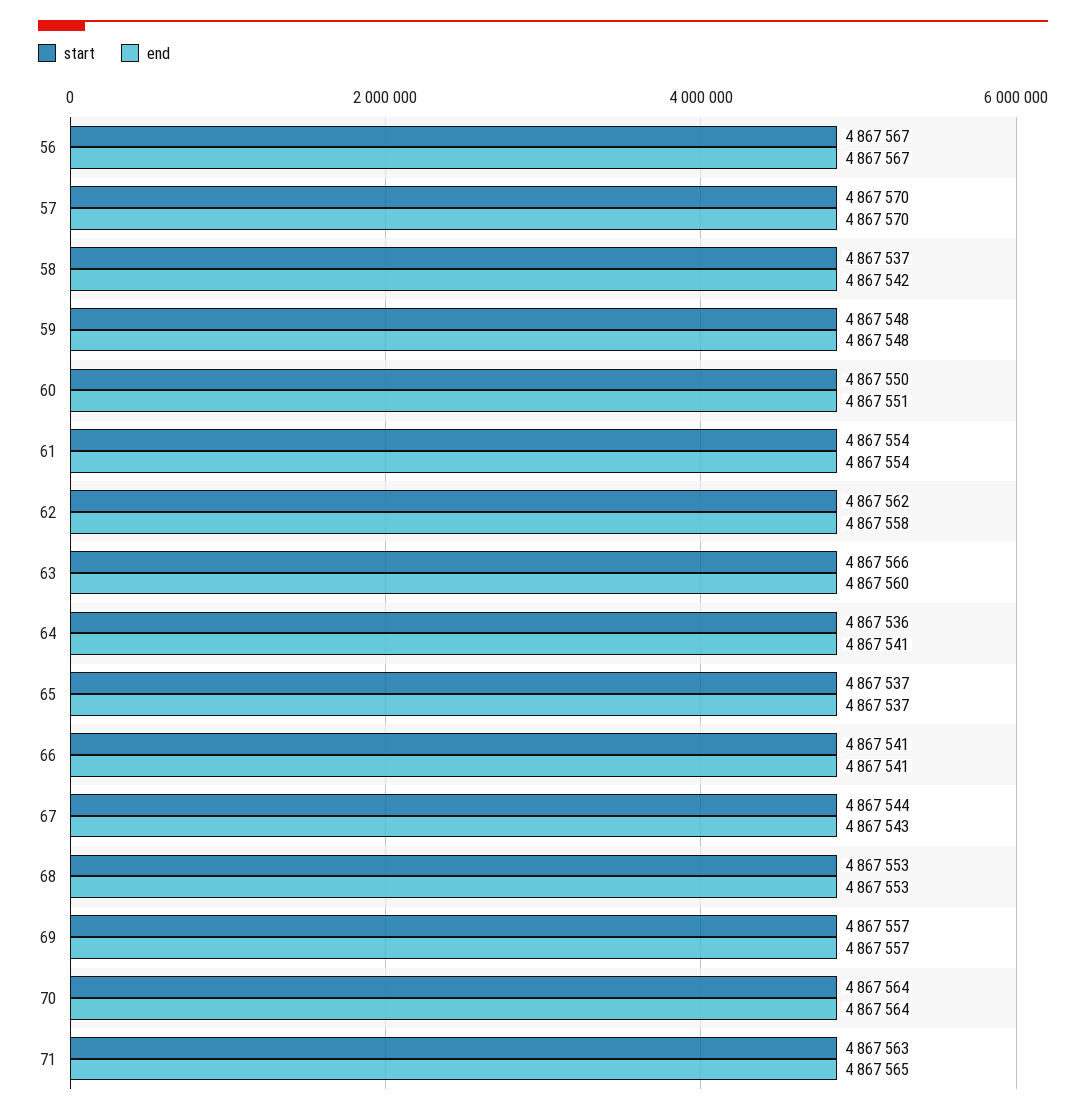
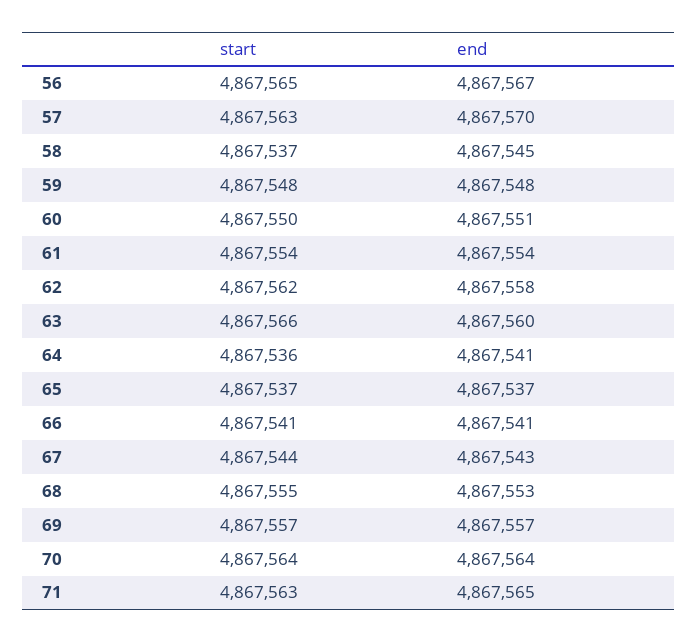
  {
    "start": {
-     "56": 4867567,
+     "56": 4867565,
-     "57": 4867570,
+     "57": 4867563,
      "58": 4867537,
      "59": 4867548,
      "60": 4867550,
      "61": 4867554,
      "62": 4867562,
      "63": 4867566,
      "64": 4867536,
      "65": 4867537,
      "66": 4867541,
      "67": 4867544,
-     "68": 4867553,
+     "68": 4867555,
      "69": 4867557,
      "70": 4867564,
      "71": 4867563
    },
    "end": {
      "56": 4867567,
      "57": 4867570,
-     "58": 4867542,
+     "58": 4867545,
      "59": 4867548,
      "60": 4867551,
      "61": 4867554,
      "62": 4867558,
      "63": 4867560,
      "64": 4867541,
      "65": 4867537,
      "66": 4867541,
      "67": 4867543,
      "68": 4867553,
      "69": 4867557,
      "70": 4867564,
      "71": 4867565
    }
  }

